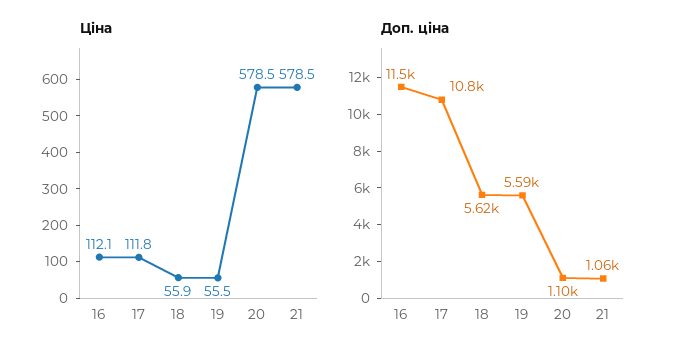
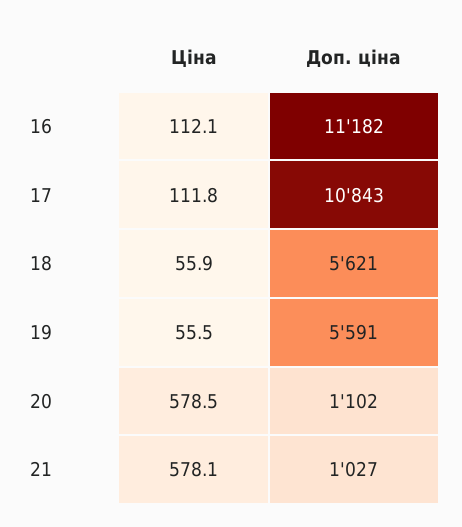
  {
    "Ціна": {
      "16": 112.1,
      "17": 111.8,
      "18": 55.9,
      "19": 55.5,
      "20": 578.5,
-     "21": 578.5
+     "21": 578.1
    },
    "Доп. ціна": {
-     "16": 11500,
+     "16": 11182,
      "17": 10843,
      "18": 5621,
      "19": 5591,
      "20": 1102,
-     "21": 1060
+     "21": 1027
    }
  }

